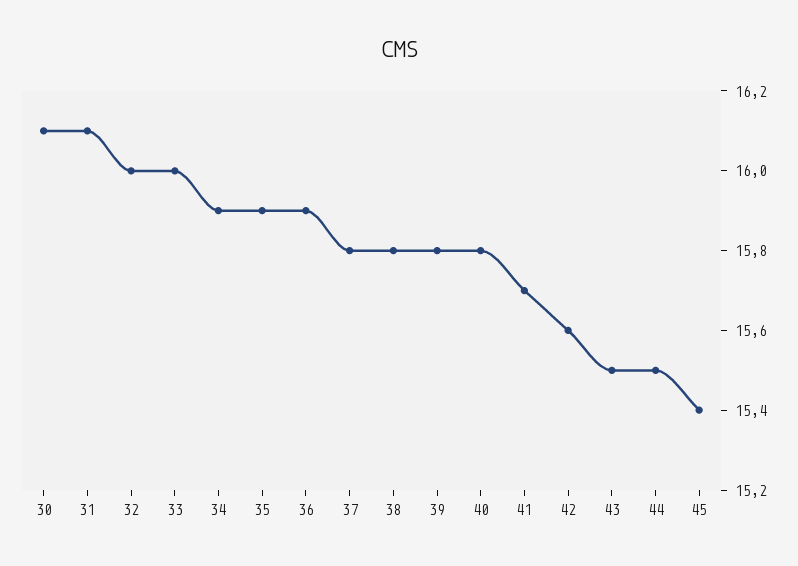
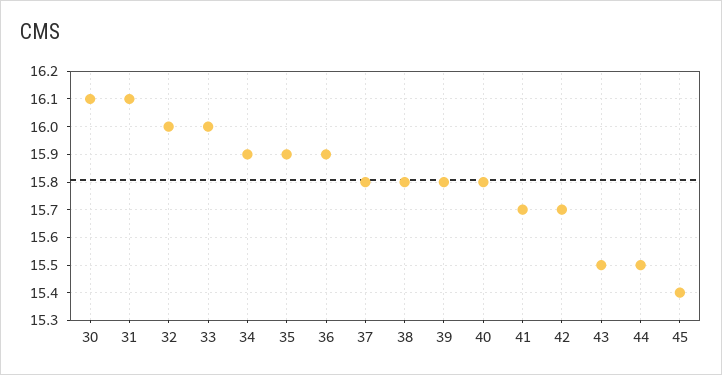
  {
    "30": 16.1,
    "31": 16.1,
    "32": 16,
    "33": 16,
    "34": 15.9,
    "35": 15.9,
    "36": 15.9,
    "37": 15.8,
    "38": 15.8,
    "39": 15.8,
    "40": 15.8,
    "41": 15.7,
-   "42": 15.6,
+   "42": 15.7,
    "43": 15.5,
    "44": 15.5,
    "45": 15.4
  }

